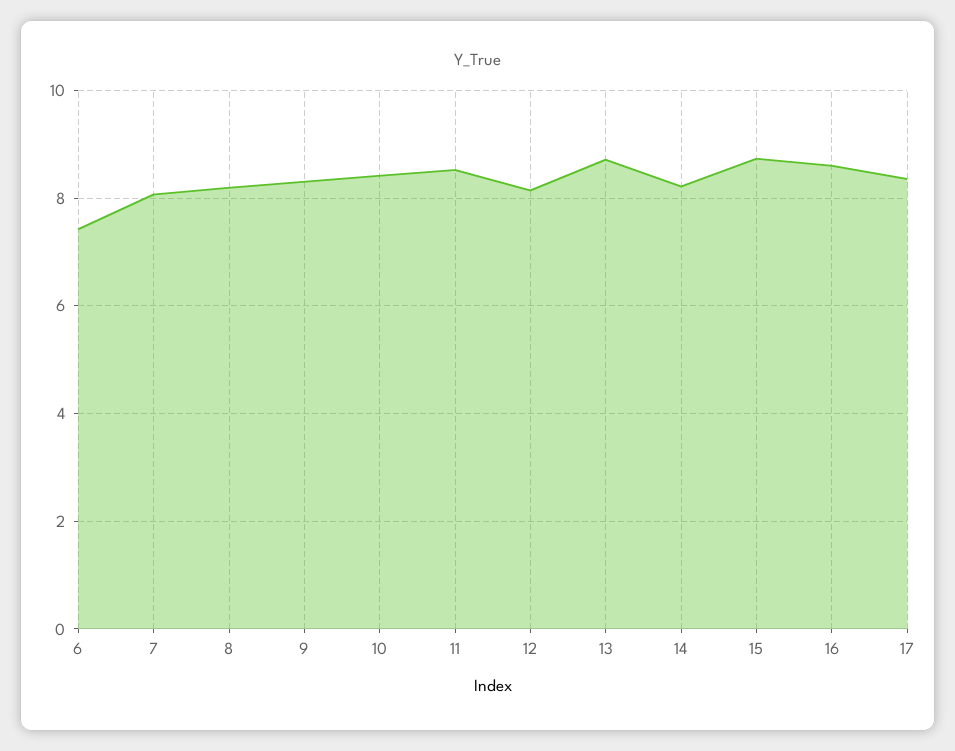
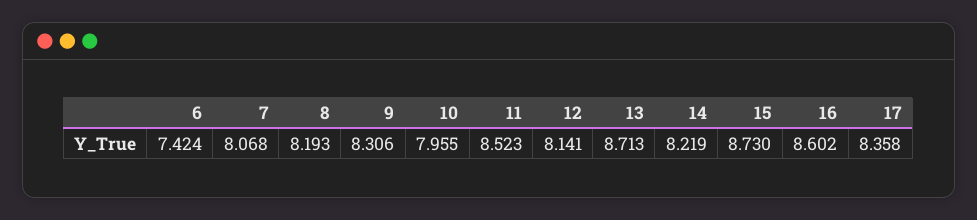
  {
    "6": 7.424,
    "7": 8.068,
    "8": 8.193,
    "9": 8.306,
-   "10": 8.4,
+   "10": 7.955,
    "11": 8.523,
    "12": 8.141,
    "13": 8.713,
    "14": 8.219,
    "15": 8.73,
    "16": 8.602,
    "17": 8.358
  }

